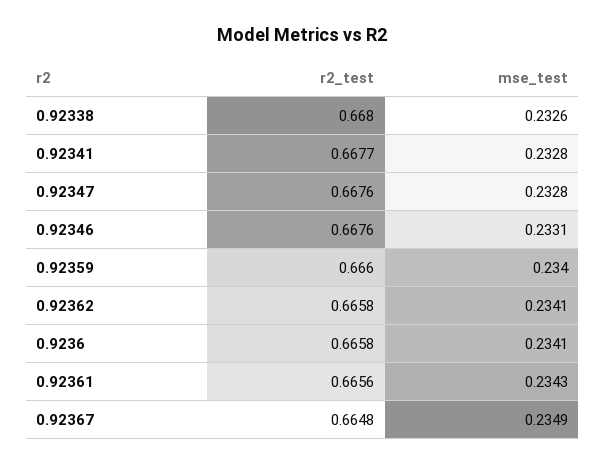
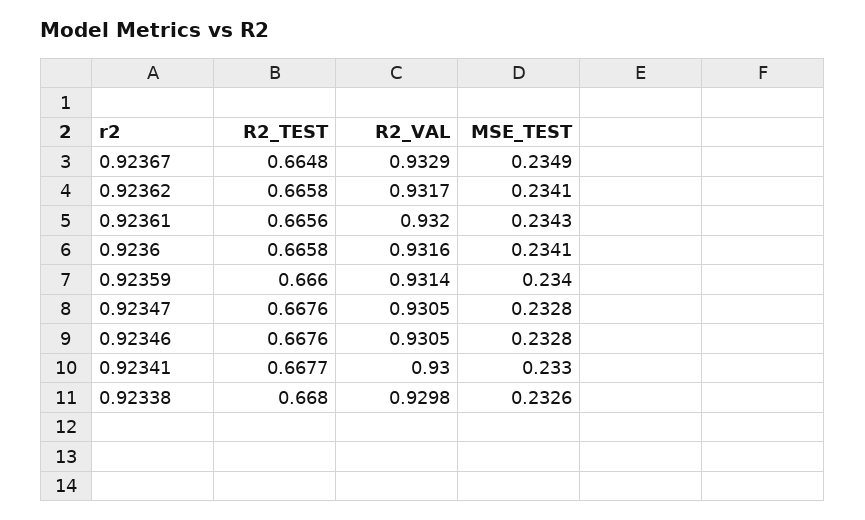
  {
    "r2_test": {
      "0.92338": 0.668,
      "0.92341": 0.6677,
      "0.92347": 0.6676,
      "0.92346": 0.6676,
      "0.92359": 0.666,
      "0.92362": 0.6658,
      "0.9236": 0.6658,
      "0.92361": 0.6656,
      "0.92367": 0.6648
    },
    "mse_test": {
      "0.92338": 0.2326,
-     "0.92341": 0.2328,
+     "0.92341": 0.233,
      "0.92347": 0.2328,
-     "0.92346": 0.2331,
+     "0.92346": 0.2328,
      "0.92359": 0.234,
      "0.92362": 0.2341,
      "0.9236": 0.2341,
      "0.92361": 0.2343,
      "0.92367": 0.2349
-   }
+   },
+   "R2_VAL": {
+     "0.92367": 0.9329,
+     "0.92362": 0.9317,
+     "0.92361": 0.932,
+     "0.9236": 0.9316,
+     "0.92359": 0.9314,
+     "0.92347": 0.9305,
+     "0.92346": 0.9305,
+     "0.92341": 0.93,
+     "0.92338": 0.9298
+   }
  }

